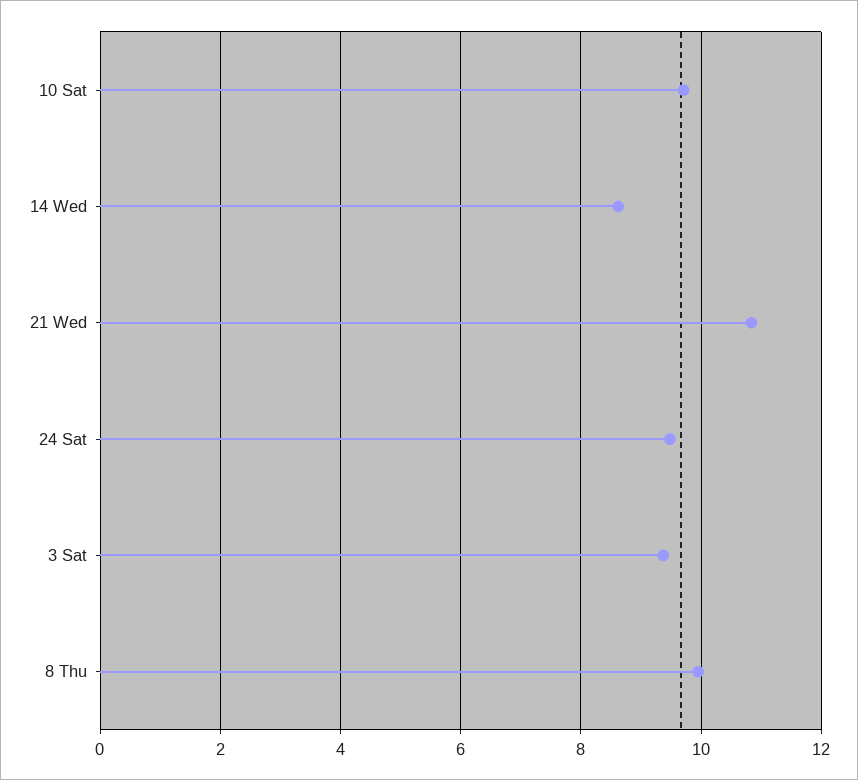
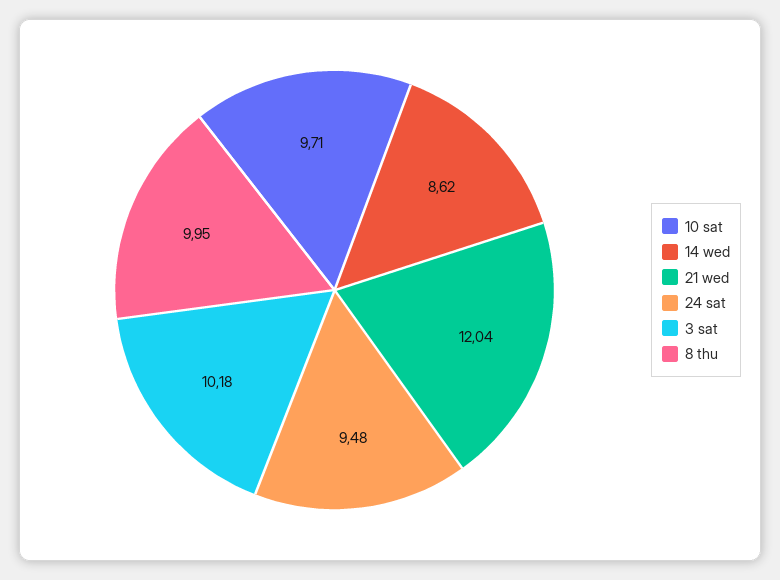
  {
    "10 Sat": 9.71,
    "14 Wed": 8.62,
-   "21 Wed": 10.8,
+   "21 Wed": 12.04,
    "24 Sat": 9.48,
-   "3 Sat": 9.4,
+   "3 Sat": 10.18,
    "8 Thu": 9.95
  }

